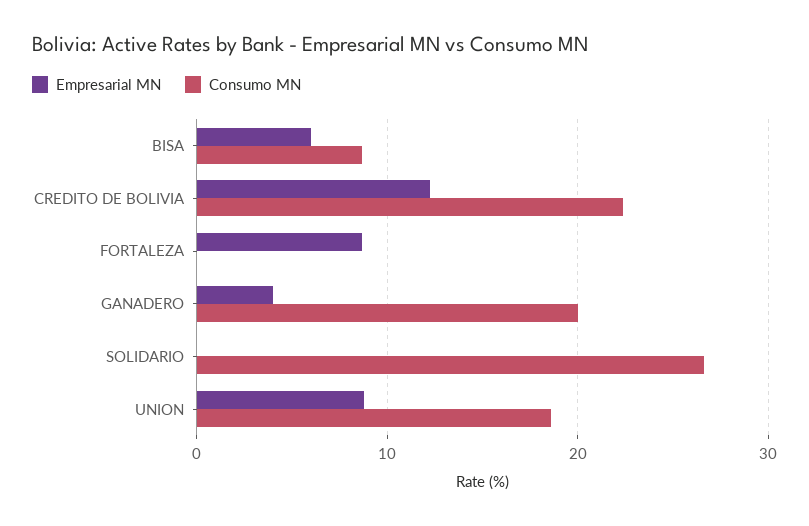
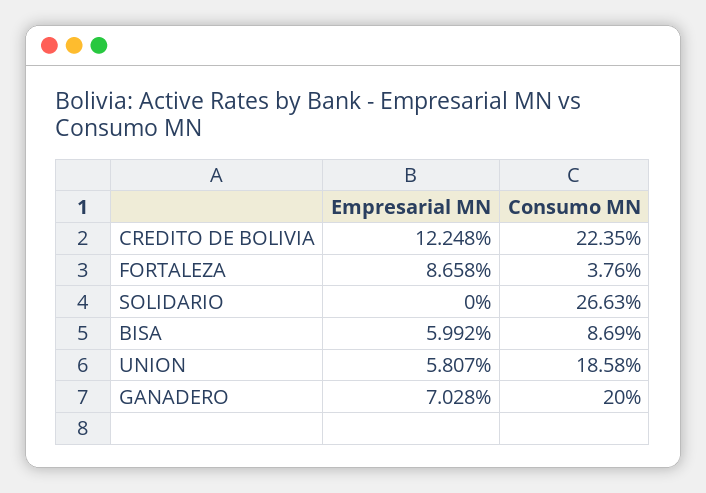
  {
    "Empresarial MN": {
      "BISA": 5.992,
      "CREDITO DE BOLIVIA": 12.248,
      "FORTALEZA": 8.658,
-     "GANADERO": 4,
+     "GANADERO": 7.028,
      "SOLIDARIO": 0,
-     "UNION": 9
+     "UNION": 5.807
    },
    "Consumo MN": {
      "BISA": 8.69,
      "CREDITO DE BOLIVIA": 22.35,
-     "FORTALEZA": 0,
+     "FORTALEZA": 3.76,
      "GANADERO": 20,
      "SOLIDARIO": 26.63,
      "UNION": 18.58
    }
  }

